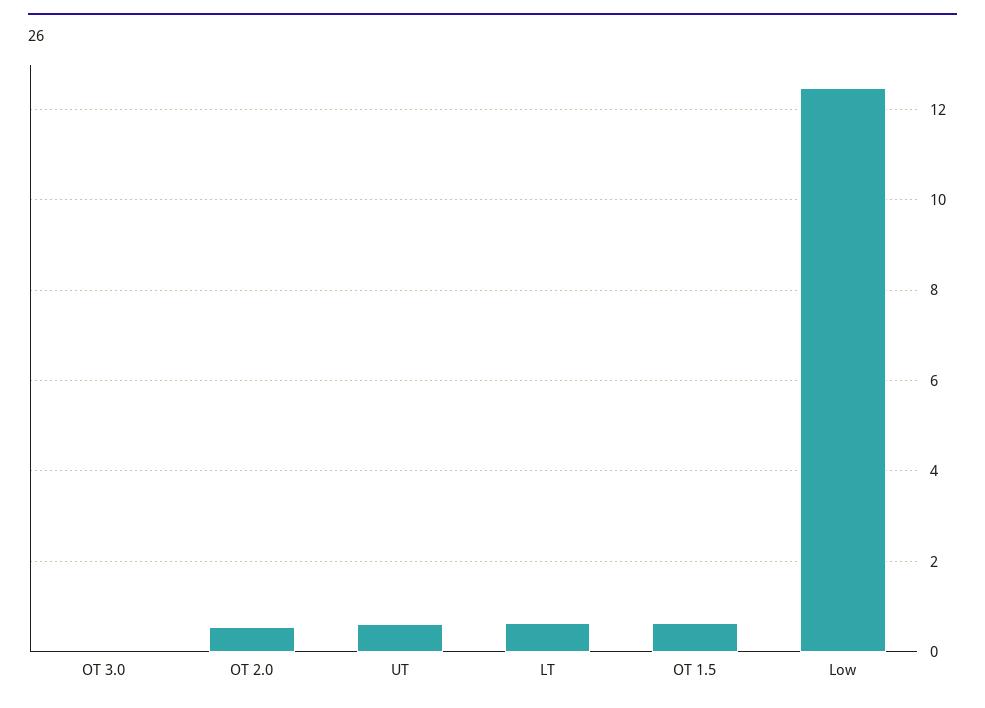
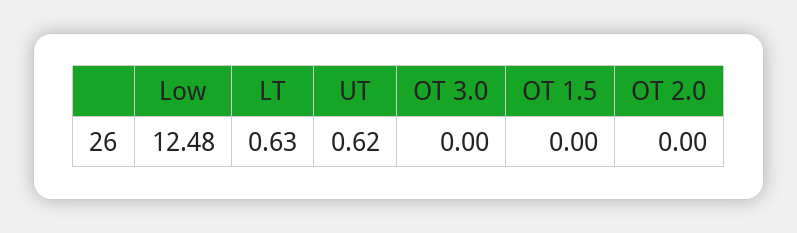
  {
    "OT 3.0": 0,
-   "OT 2.0": 0.6,
+   "OT 2.0": 0,
    "UT": 0.62,
    "LT": 0.63,
-   "OT 1.5": 0.6,
+   "OT 1.5": 0,
    "Low": 12.48
  }

